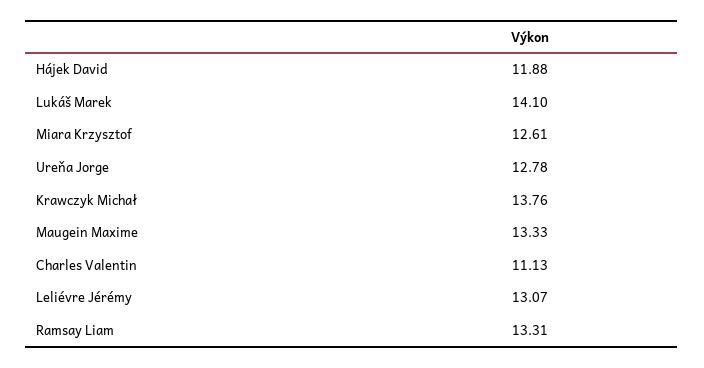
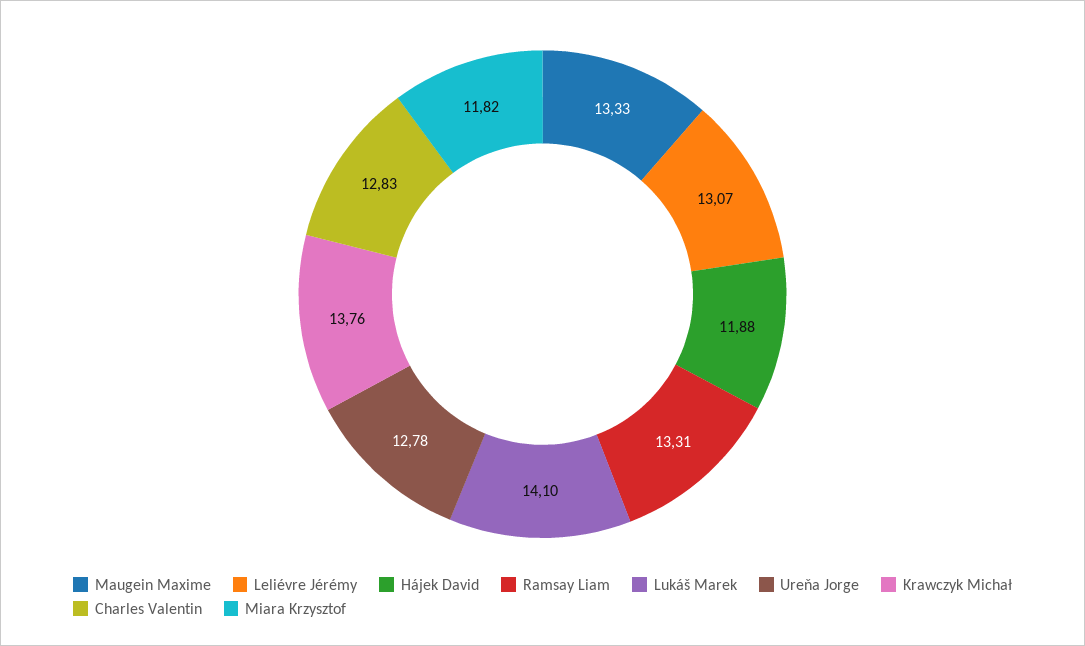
  {
    "Hájek David": 11.88,
    "Lukáš Marek": 14.1,
-   "Miara Krzysztof": 12.61,
+   "Miara Krzysztof": 11.82,
    "Ureňa Jorge": 12.78,
    "Krawczyk Michał": 13.76,
    "Maugein Maxime": 13.33,
-   "Charles Valentin": 11.13,
+   "Charles Valentin": 12.83,
    "Leliévre Jérémy": 13.07,
    "Ramsay Liam": 13.31
  }

